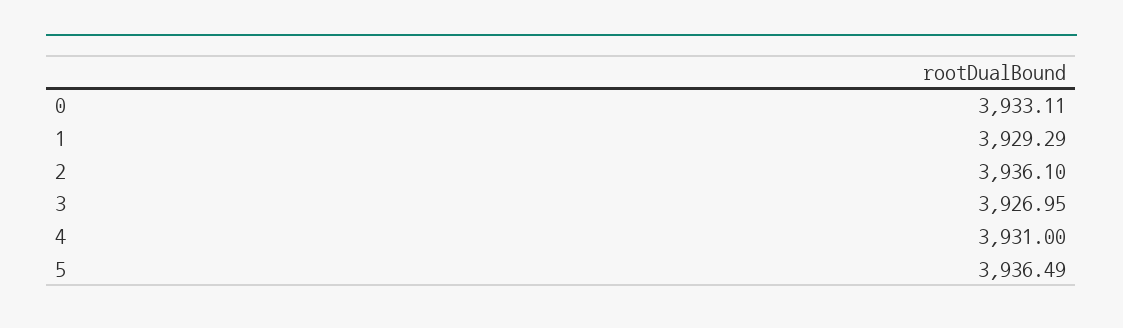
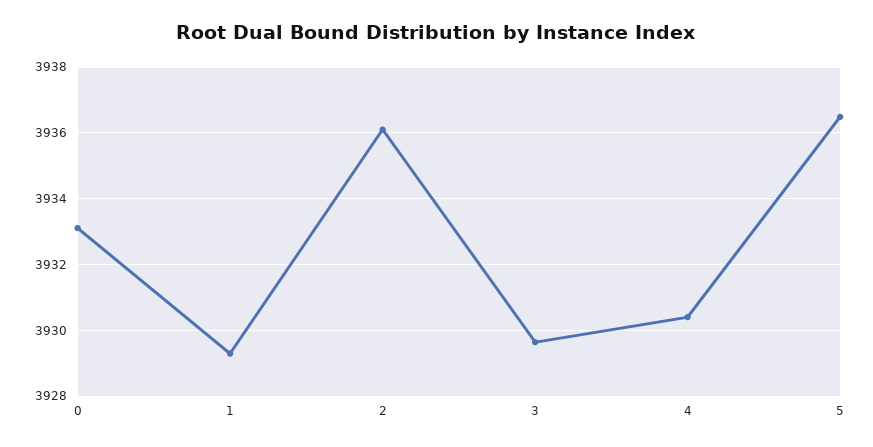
  {
    "0": 3933.11,
    "1": 3929.29,
    "2": 3936.1,
-   "3": 3926.95,
+   "3": 3929.6,
-   "4": 3931,
+   "4": 3930.4,
    "5": 3936.49
  }

